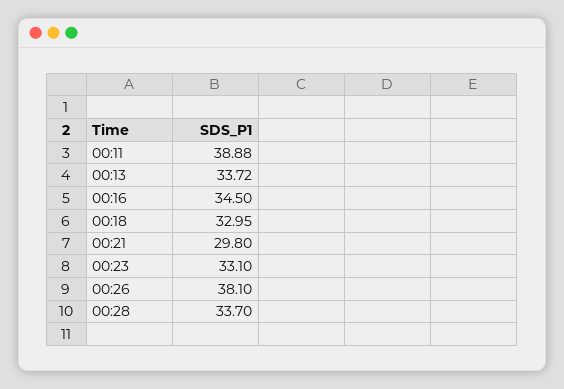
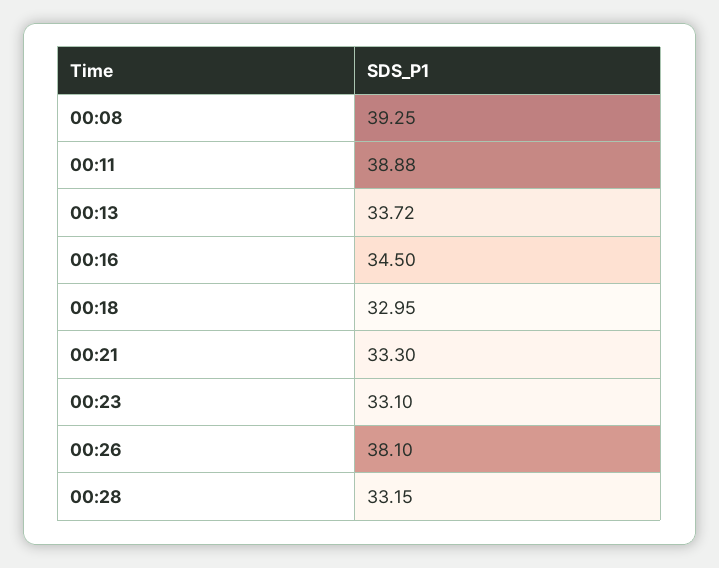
  {
    "00:11": 38.88,
    "00:13": 33.72,
    "00:16": 34.5,
    "00:18": 32.95,
-   "00:21": 29.8,
+   "00:21": 33.3,
    "00:23": 33.1,
    "00:26": 38.1,
-   "00:28": 33.7
+   "00:28": 33.15,
+   "00:08": 39.25
  }

